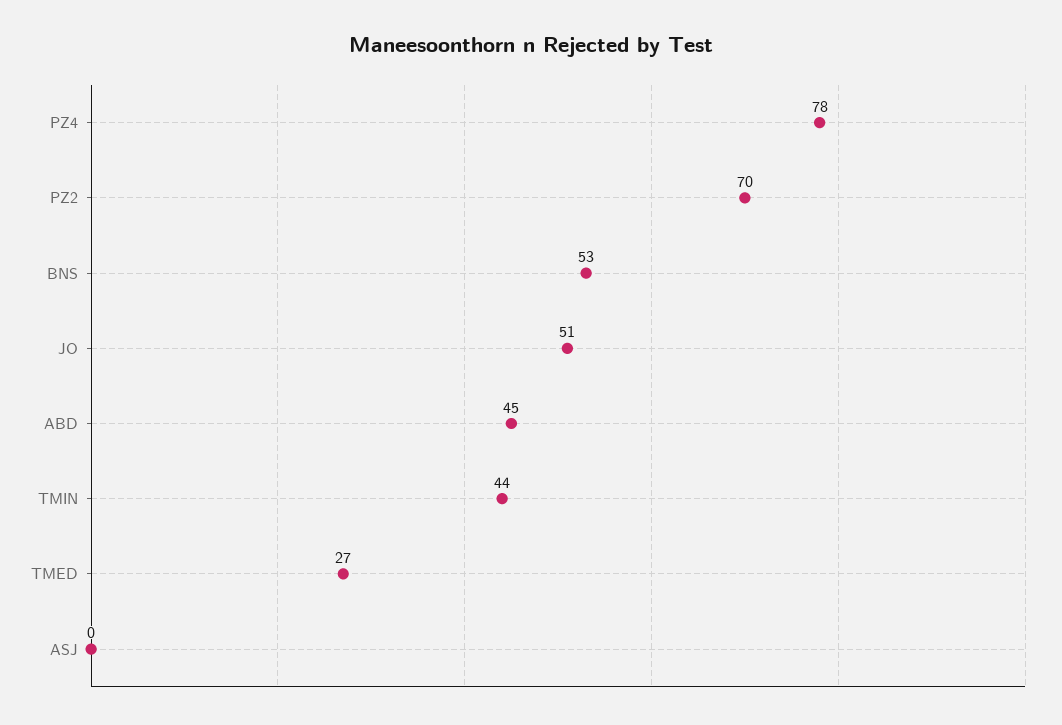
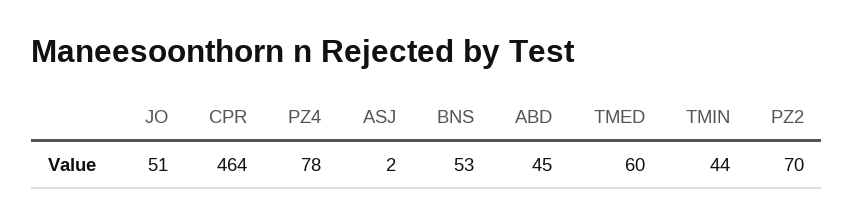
  {
    "PZ4": 78,
    "PZ2": 70,
    "BNS": 53,
    "JO": 51,
    "ABD": 45,
    "TMIN": 44,
-   "TMED": 27,
+   "TMED": 60,
-   "ASJ": 0
+   "ASJ": 2,
+   "CPR": 464
  }

